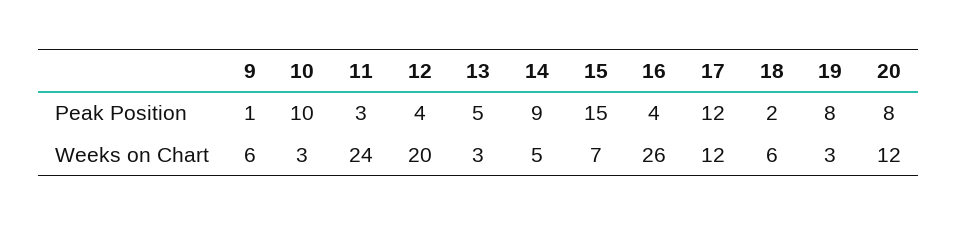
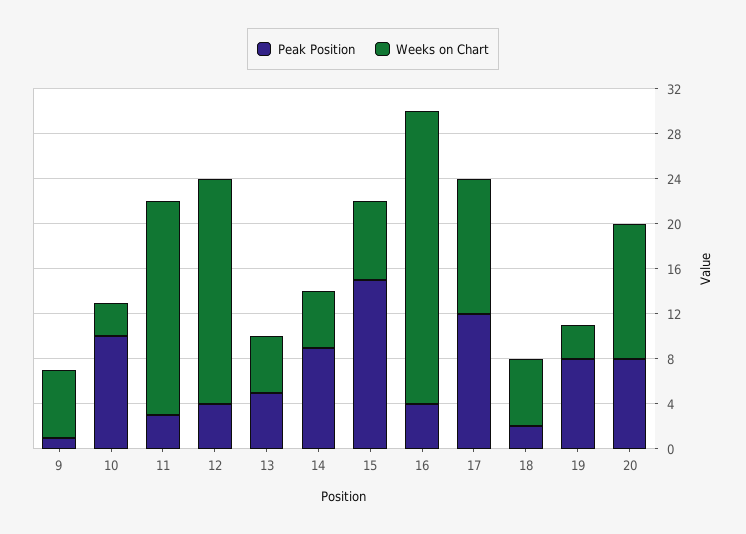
  {
    "Peak Position": {
      "9": 1,
      "10": 10,
      "11": 3,
      "12": 4,
      "13": 5,
      "14": 9,
      "15": 15,
      "16": 4,
      "17": 12,
      "18": 2,
      "19": 8,
      "20": 8
    },
    "Weeks on Chart": {
      "9": 6,
      "10": 3,
-     "11": 24,
+     "11": 19,
      "12": 20,
-     "13": 3,
+     "13": 5,
      "14": 5,
      "15": 7,
      "16": 26,
      "17": 12,
      "18": 6,
      "19": 3,
      "20": 12
    }
  }

